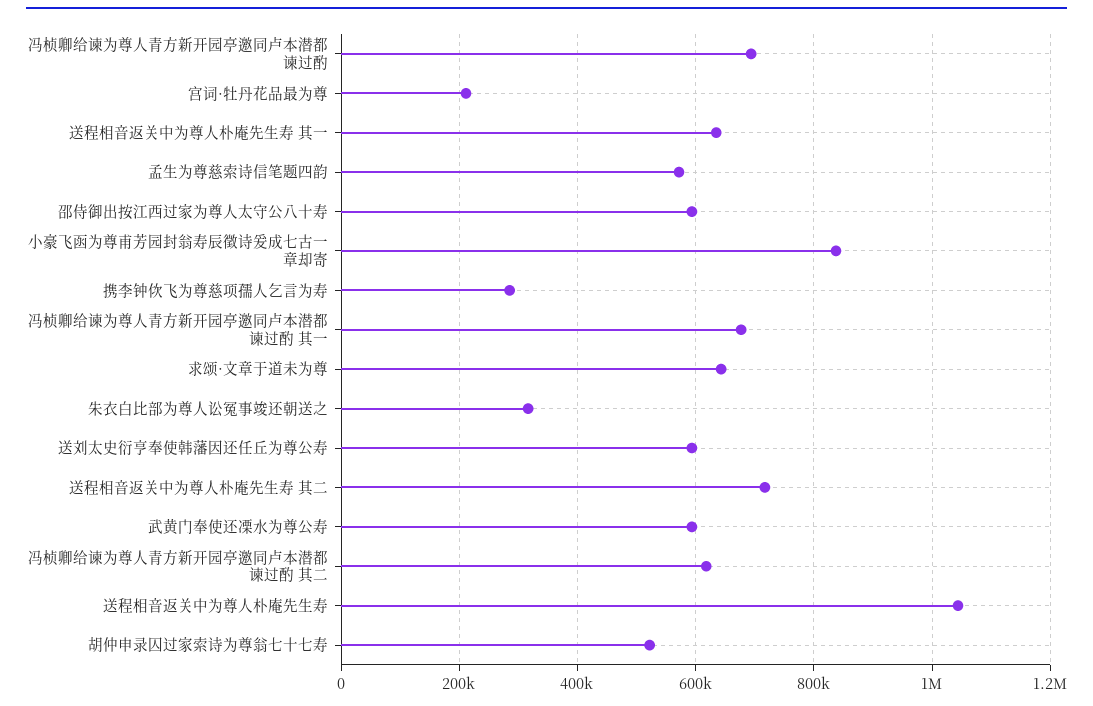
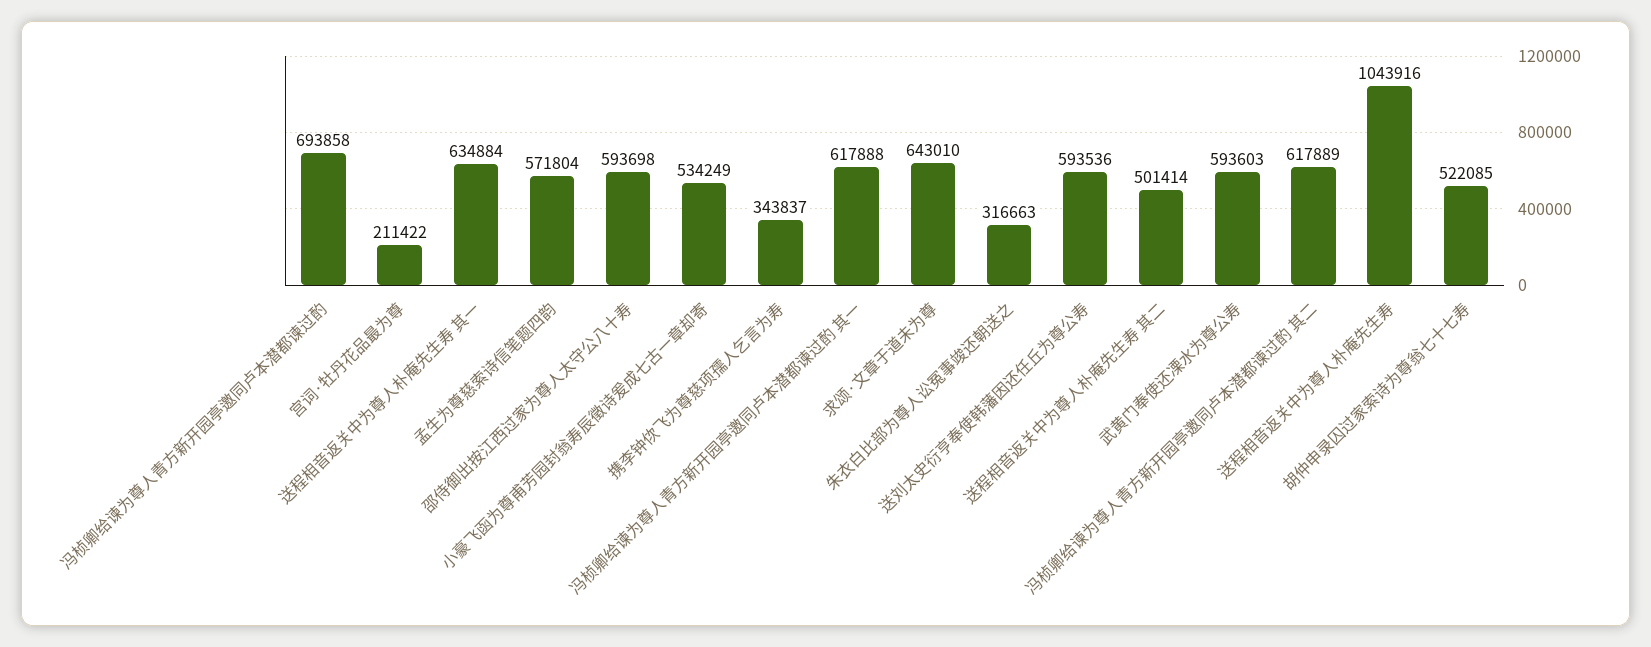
  {
    "冯桢卿给谏为尊人青方新开园亭邀同卢本潜都谏过酌": 693858,
    "宫词·牡丹花品最为尊": 211422,
    "送程相音返关中为尊人朴庵先生寿 其一": 634884,
    "孟生为尊慈索诗信笔题四韵": 571804,
    "邵侍御出按江西过家为尊人太守公八十寿": 593698,
-   "小豪飞函为尊甫芳园封翁寿辰徵诗爰成七古一章却寄": 840000,
+   "小豪飞函为尊甫芳园封翁寿辰徵诗爰成七古一章却寄": 534249,
-   "携李钟佽飞为尊慈项孺人乞言为寿": 280000,
+   "携李钟佽飞为尊慈项孺人乞言为寿": 343837,
-   "冯桢卿给谏为尊人青方新开园亭邀同卢本潜都谏过酌 其一": 680000,
+   "冯桢卿给谏为尊人青方新开园亭邀同卢本潜都谏过酌 其一": 617888,
    "求颂·文章于道未为尊": 643010,
    "朱衣白比部为尊人讼冤事竣还朝送之": 316663,
    "送刘太史衍亨奉使韩藩因还任丘为尊公寿": 593536,
-   "送程相音返关中为尊人朴庵先生寿 其二": 720000,
+   "送程相音返关中为尊人朴庵先生寿 其二": 501414,
    "武黄门奉使还凓水为尊公寿": 593603,
    "冯桢卿给谏为尊人青方新开园亭邀同卢本潜都谏过酌 其二": 617889,
    "送程相音返关中为尊人朴庵先生寿": 1043916,
    "胡仲申录囚过家索诗为尊翁七十七寿": 522085
  }

